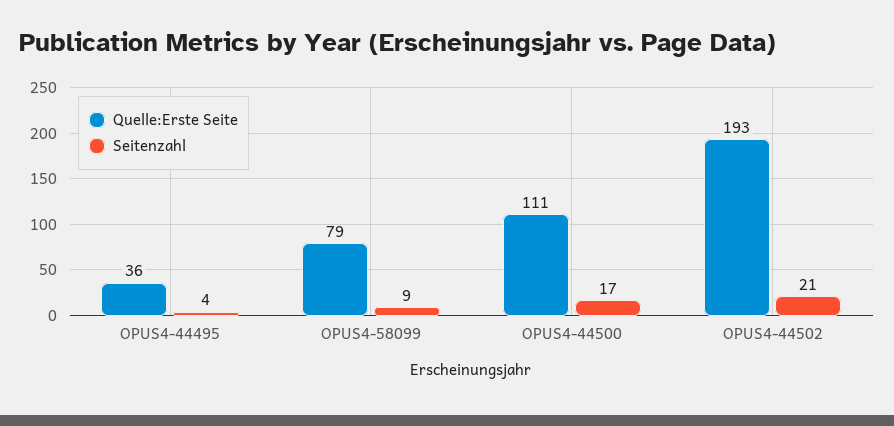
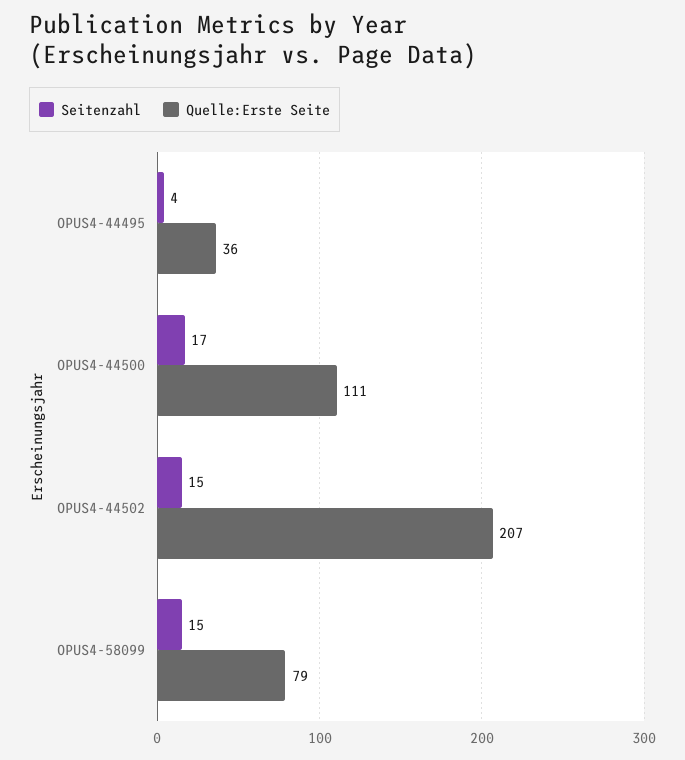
  {
    "Quelle:Erste Seite": {
      "OPUS4-44495": 36,
      "OPUS4-58099": 79,
      "OPUS4-44500": 111,
-     "OPUS4-44502": 193
+     "OPUS4-44502": 207
    },
    "Seitenzahl": {
      "OPUS4-44495": 4,
-     "OPUS4-58099": 9,
+     "OPUS4-58099": 15,
      "OPUS4-44500": 17,
-     "OPUS4-44502": 21
+     "OPUS4-44502": 15
    }
  }

